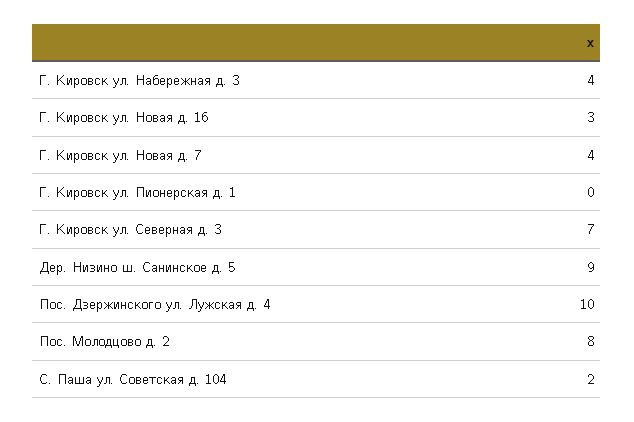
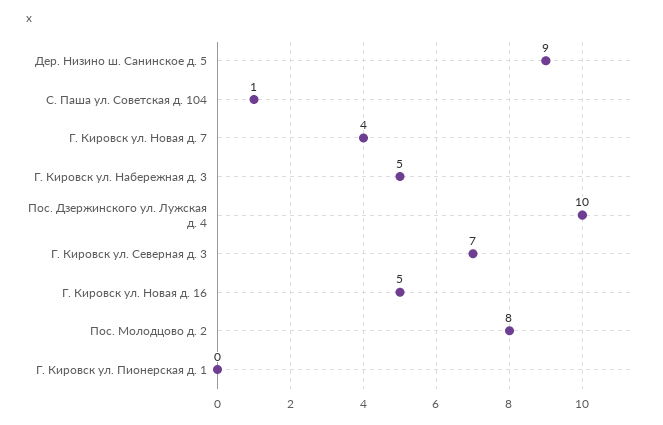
  {
-   "Г. Кировск ул. Набережная д. 3": 4,
+   "Г. Кировск ул. Набережная д. 3": 5,
-   "Г. Кировск ул. Новая д. 16": 3,
+   "Г. Кировск ул. Новая д. 16": 5,
    "Г. Кировск ул. Новая д. 7": 4,
    "Г. Кировск ул. Пионерская д. 1": 0,
    "Г. Кировск ул. Северная д. 3": 7,
    "Дер. Низино ш. Санинское д. 5": 9,
    "Пос. Дзержинского ул. Лужская д. 4": 10,
    "Пос. Молодцово д. 2": 8,
-   "С. Паша ул. Советская д. 104": 2
+   "С. Паша ул. Советская д. 104": 1
  }

